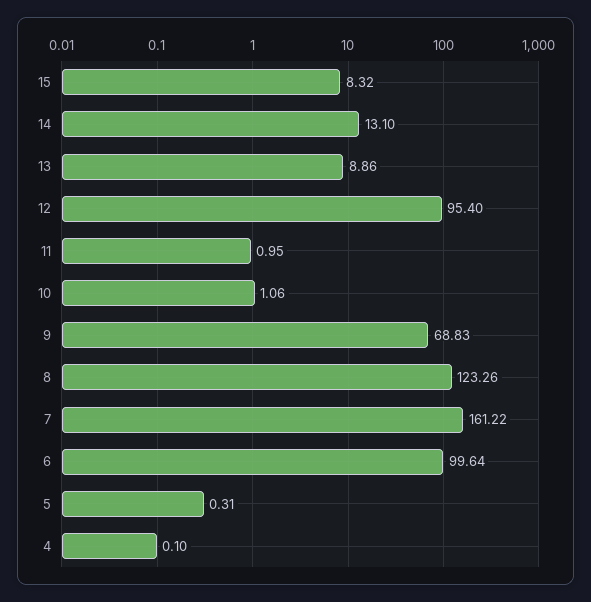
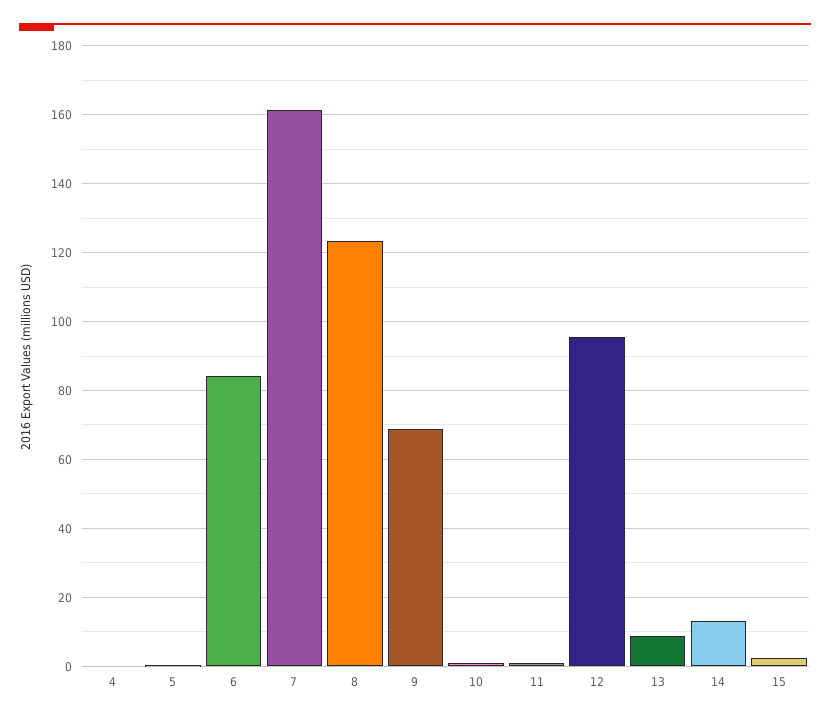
  {
-   "15": 8.32,
+   "15": 2,
    "14": 13.1,
    "13": 8.86,
    "12": 95.4,
    "11": 0.95,
    "10": 1.06,
    "9": 68.83,
    "8": 123.26,
    "7": 161.22,
-   "6": 99.64,
+   "6": 84,
    "5": 0.31,
    "4": 0.1
  }

